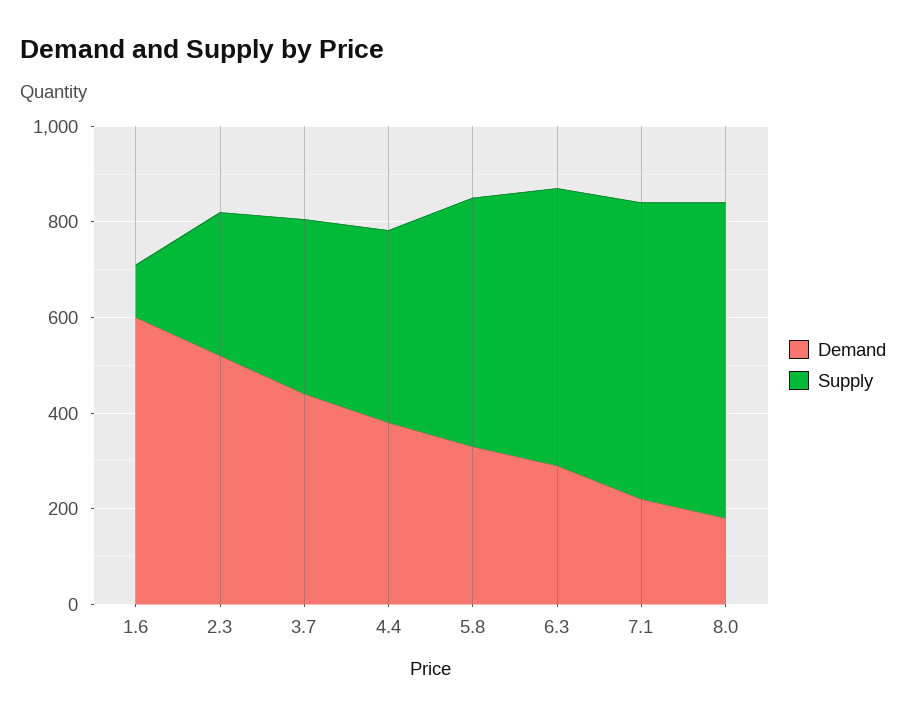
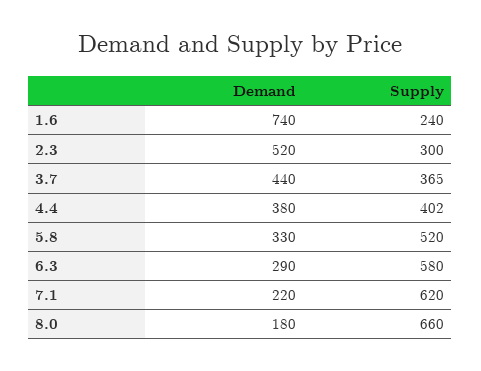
  {
    "Demand": {
-     "1.6": 600,
+     "1.6": 740,
      "2.3": 520,
      "3.7": 440,
      "4.4": 380,
      "5.8": 330,
      "6.3": 290,
      "7.1": 220,
      "8.0": 180
    },
    "Supply": {
-     "1.6": 100,
+     "1.6": 240,
      "2.3": 300,
      "3.7": 365,
      "4.4": 402,
      "5.8": 520,
      "6.3": 580,
      "7.1": 620,
      "8.0": 660
    }
  }

